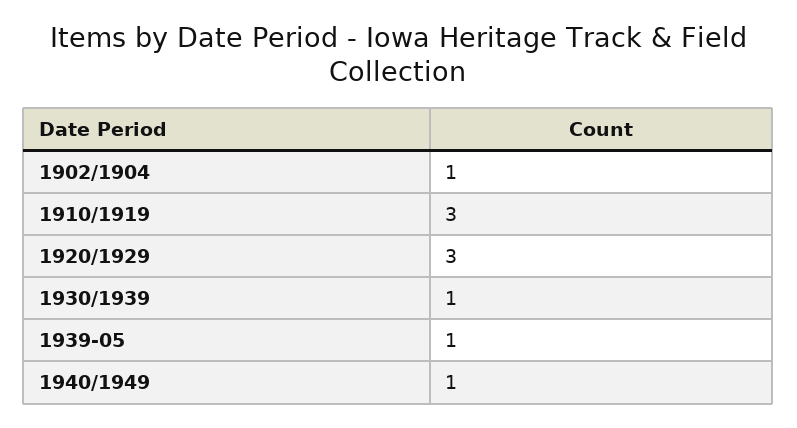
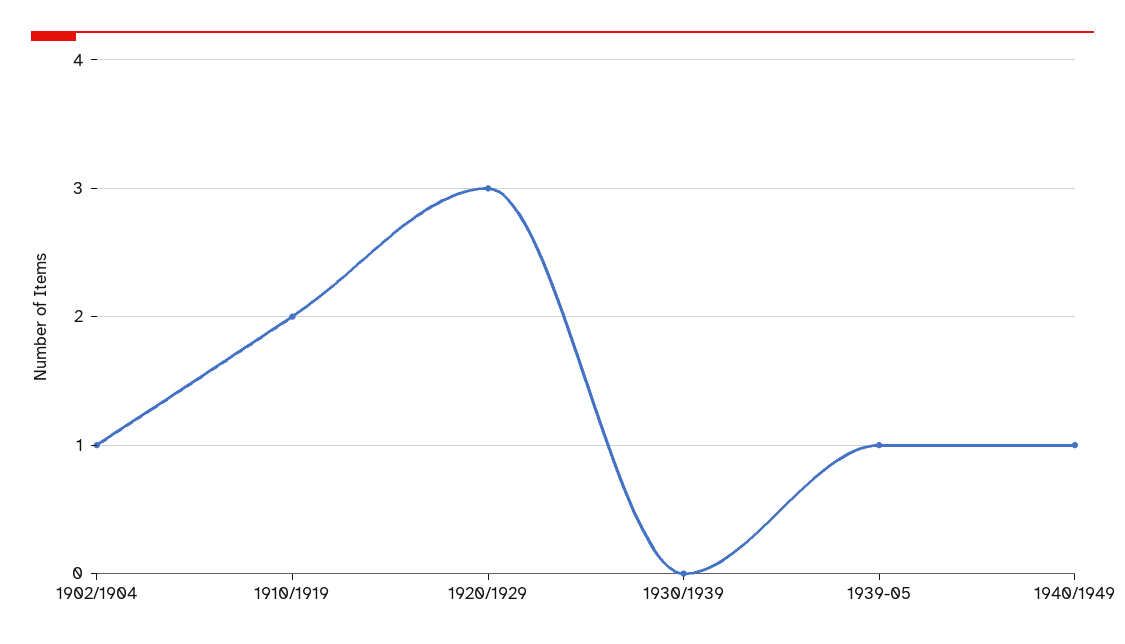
  {
    "1902/1904": 1,
-   "1910/1919": 3,
+   "1910/1919": 2,
    "1920/1929": 3,
-   "1930/1939": 1,
+   "1930/1939": 0,
    "1939-05": 1,
    "1940/1949": 1
  }

